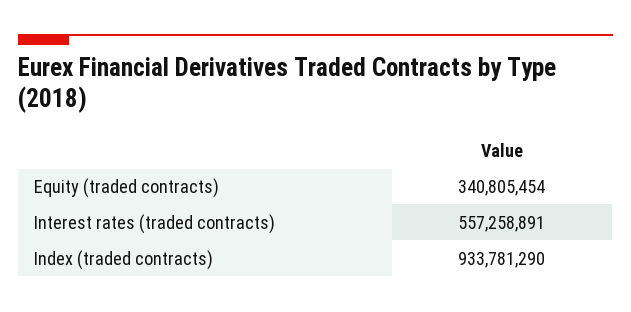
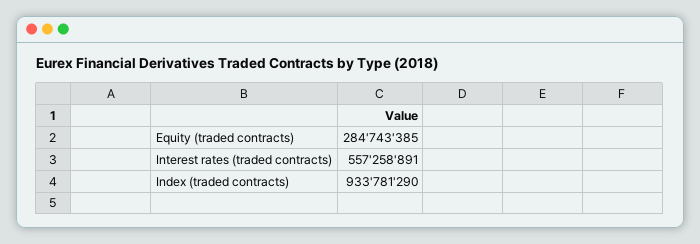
  {
-   "Equity (traded contracts)": 340805454,
+   "Equity (traded contracts)": 284743385,
    "Interest rates (traded contracts)": 557258891,
    "Index (traded contracts)": 933781290
  }

